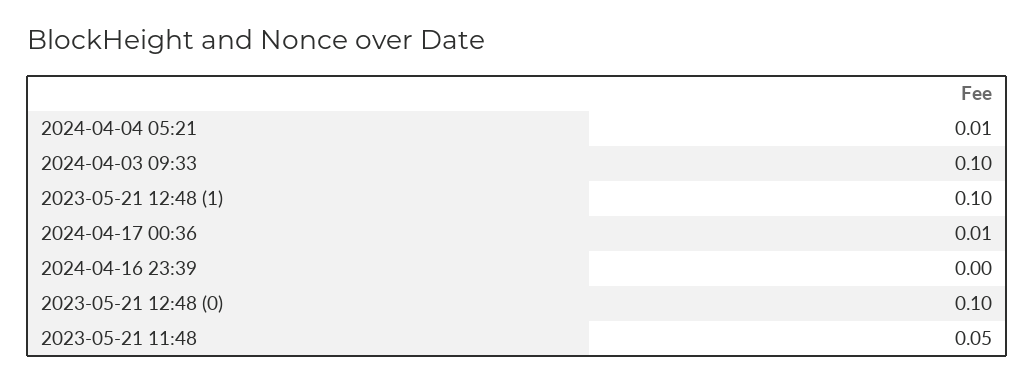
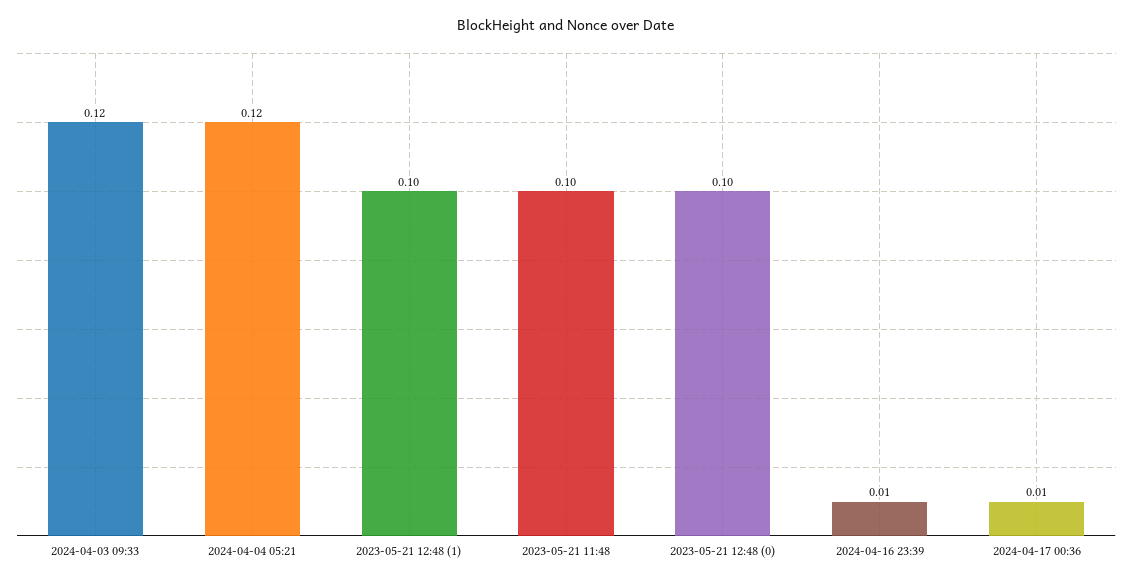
  {
-   "2024-04-04 05:21": 0.01,
+   "2024-04-04 05:21": 0.12,
-   "2024-04-03 09:33": 0.1,
+   "2024-04-03 09:33": 0.12,
    "2023-05-21 12:48 (1)": 0.1,
    "2024-04-17 00:36": 0.01,
-   "2024-04-16 23:39": 0,
+   "2024-04-16 23:39": 0.01,
    "2023-05-21 12:48 (0)": 0.1,
-   "2023-05-21 11:48": 0.05
+   "2023-05-21 11:48": 0.1
  }

